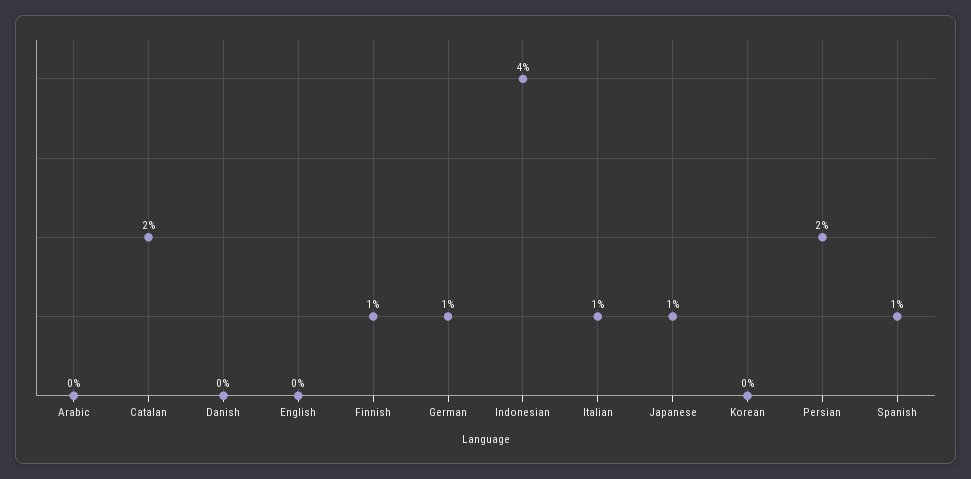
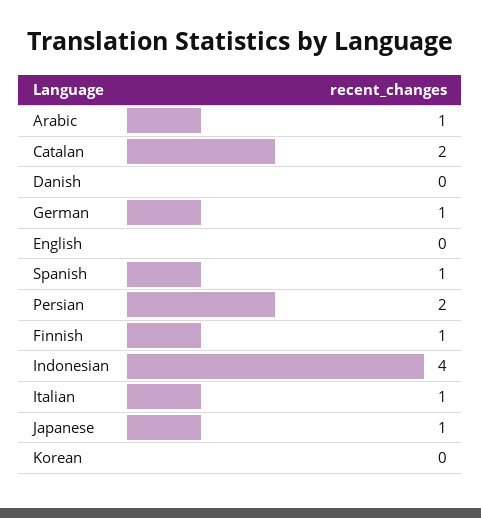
  {
-   "Arabic": 0,
+   "Arabic": 1,
    "Catalan": 2,
    "Danish": 0,
    "English": 0,
    "Finnish": 1,
    "German": 1,
    "Indonesian": 4,
    "Italian": 1,
    "Japanese": 1,
    "Korean": 0,
    "Persian": 2,
    "Spanish": 1
  }

